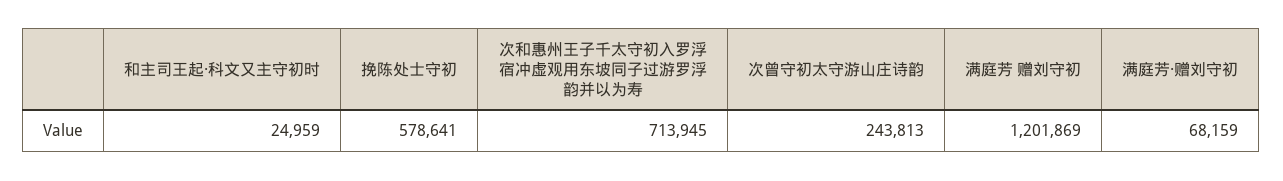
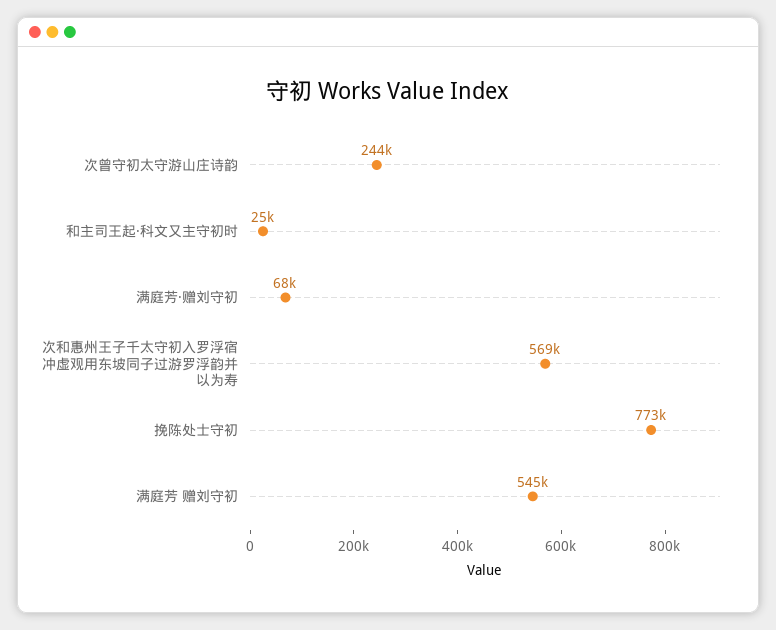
  {
    "和主司王起·科文又主守初时": 24959,
-   "挽陈处士守初": 578641,
+   "挽陈处士守初": 773000,
-   "次和惠州王子千太守初入罗浮宿冲虚观用东坡同子过游罗浮韵并以为寿": 713945,
+   "次和惠州王子千太守初入罗浮宿冲虚观用东坡同子过游罗浮韵并以为寿": 569000,
    "次曾守初太守游山庄诗韵": 243813,
-   "满庭芳 赠刘守初": 1201869,
+   "满庭芳 赠刘守初": 545000,
    "满庭芳·赠刘守初": 68159
  }

